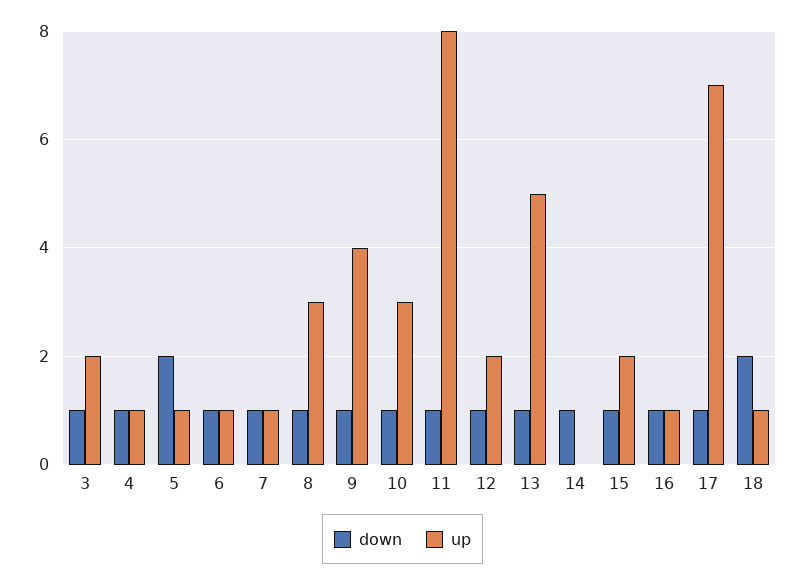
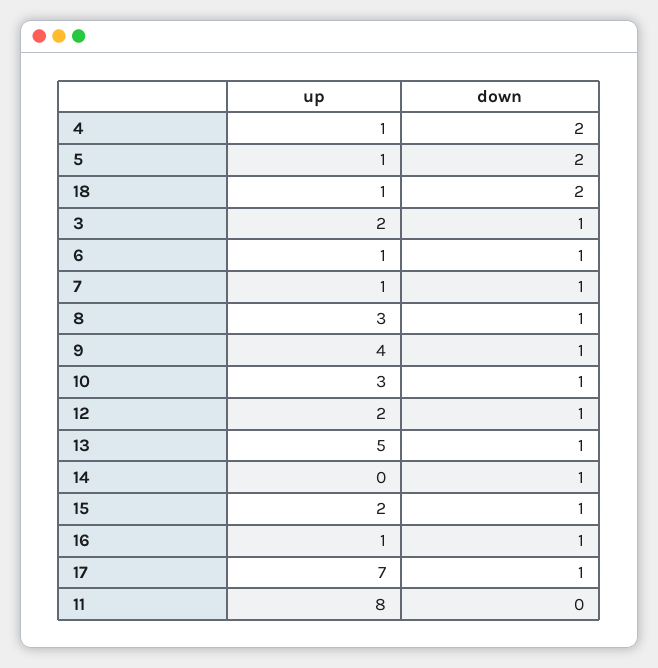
  {
    "down": {
      "3": 1,
-     "4": 1,
+     "4": 2,
      "5": 2,
      "6": 1,
      "7": 1,
      "8": 1,
      "9": 1,
      "10": 1,
-     "11": 1,
+     "11": 0,
      "12": 1,
      "13": 1,
      "14": 1,
      "15": 1,
      "16": 1,
      "17": 1,
      "18": 2
    },
    "up": {
      "3": 2,
      "4": 1,
      "5": 1,
      "6": 1,
      "7": 1,
      "8": 3,
      "9": 4,
      "10": 3,
      "11": 8,
      "12": 2,
      "13": 5,
      "14": 0,
      "15": 2,
      "16": 1,
      "17": 7,
      "18": 1
    }
  }

